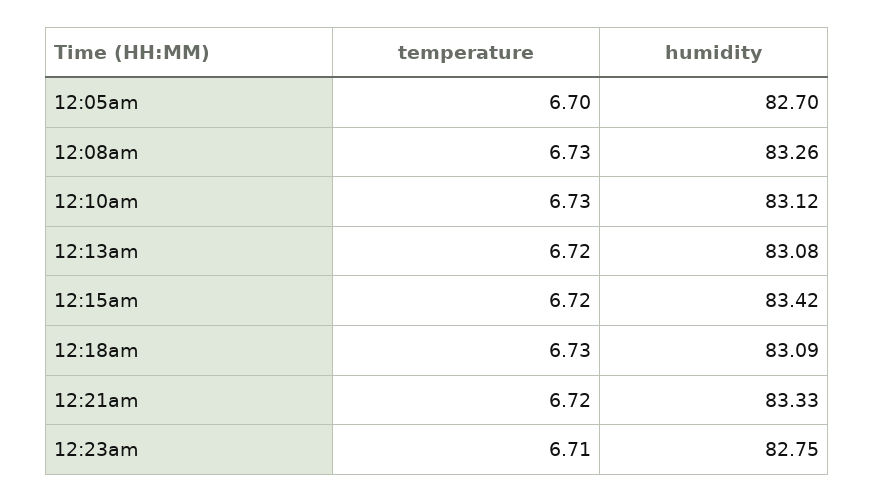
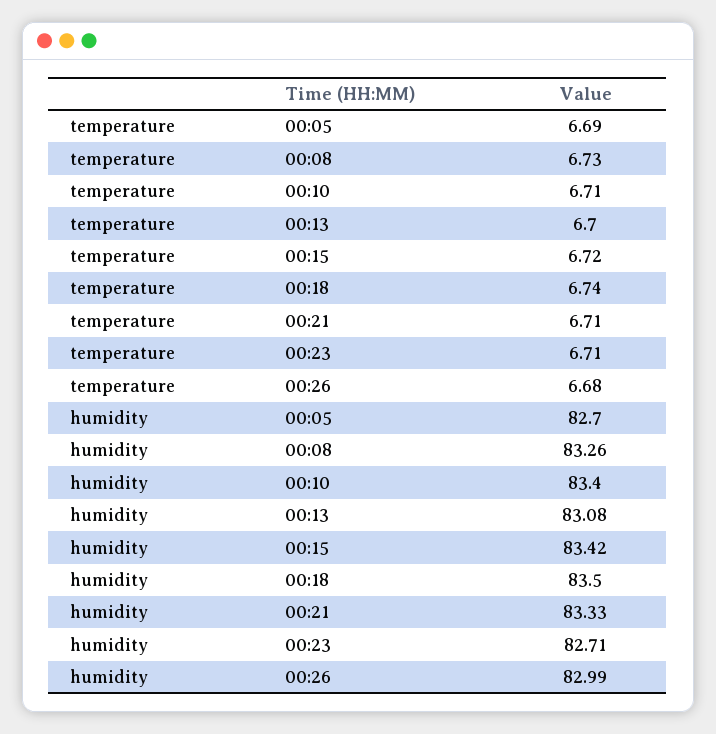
  {
    "temperature": {
-     "12:05am": 6.7,
+     "12:05am": 6.69,
      "12:08am": 6.73,
-     "12:10am": 6.73,
+     "12:10am": 6.71,
-     "12:13am": 6.72,
+     "12:13am": 6.7,
      "12:15am": 6.72,
-     "12:18am": 6.73,
+     "12:18am": 6.74,
-     "12:21am": 6.72,
+     "12:21am": 6.71,
-     "12:23am": 6.71
+     "12:23am": 6.71,
+     "00:26": 6.68
    },
    "humidity": {
      "12:05am": 82.7,
      "12:08am": 83.26,
-     "12:10am": 83.12,
+     "12:10am": 83.4,
      "12:13am": 83.08,
      "12:15am": 83.42,
-     "12:18am": 83.09,
+     "12:18am": 83.5,
      "12:21am": 83.33,
-     "12:23am": 82.75
+     "12:23am": 82.71,
+     "00:26": 82.99
    }
  }

